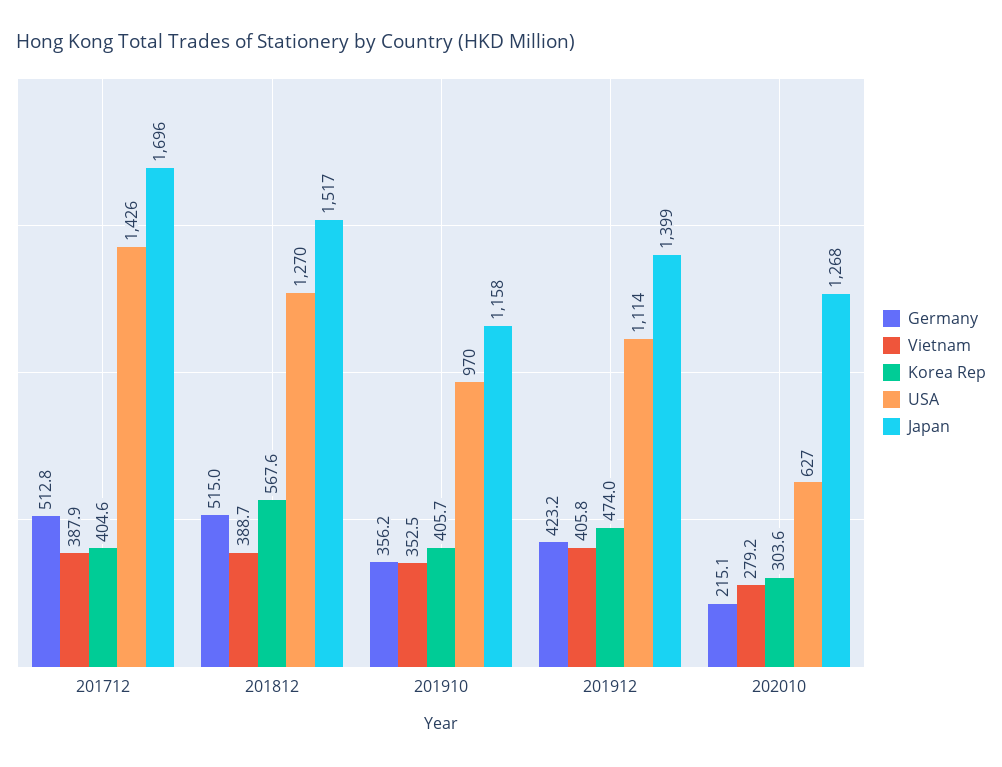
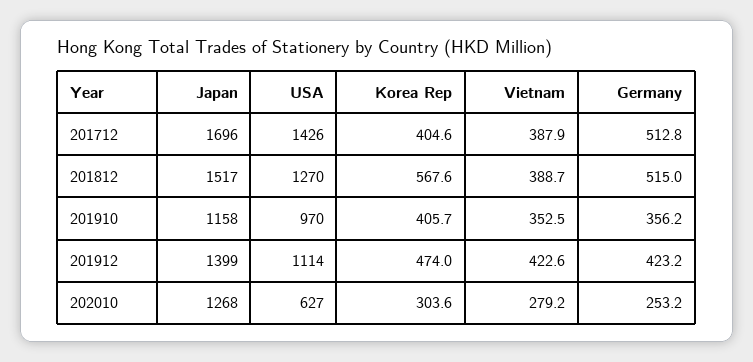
  {
    "Germany": {
      "201712": 512.8,
      "201812": 515,
      "201910": 356.2,
      "201912": 423.2,
-     "202010": 215.1
+     "202010": 253.2
    },
    "Vietnam": {
      "201712": 387.9,
      "201812": 388.7,
      "201910": 352.5,
-     "201912": 405.8,
+     "201912": 422.6,
      "202010": 279.2
    },
    "Korea Rep": {
      "201712": 404.6,
      "201812": 567.6,
      "201910": 405.7,
      "201912": 474,
      "202010": 303.6
    },
    "USA": {
      "201712": 1426,
      "201812": 1270,
      "201910": 970,
      "201912": 1114,
      "202010": 627
    },
    "Japan": {
      "201712": 1696,
      "201812": 1517,
      "201910": 1158,
      "201912": 1399,
      "202010": 1268
    }
  }

